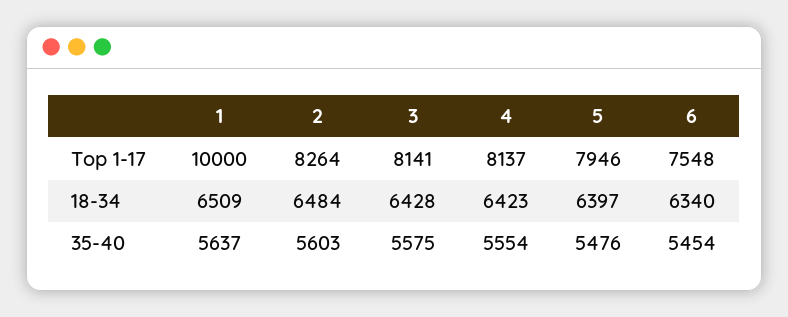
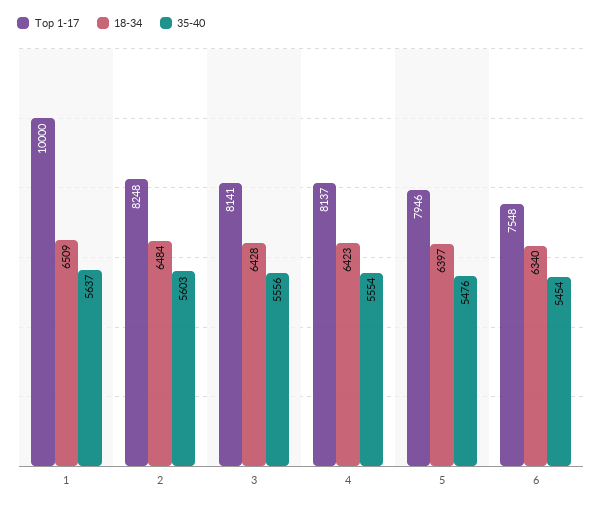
  {
    "Top 1-17": {
      "1": 10000,
-     "2": 8264,
+     "2": 8248,
      "3": 8141,
      "4": 8137,
      "5": 7946,
      "6": 7548
    },
    "18-34": {
      "1": 6509,
      "2": 6484,
      "3": 6428,
      "4": 6423,
      "5": 6397,
      "6": 6340
    },
    "35-40": {
      "1": 5637,
      "2": 5603,
-     "3": 5575,
+     "3": 5556,
      "4": 5554,
      "5": 5476,
      "6": 5454
    }
  }

